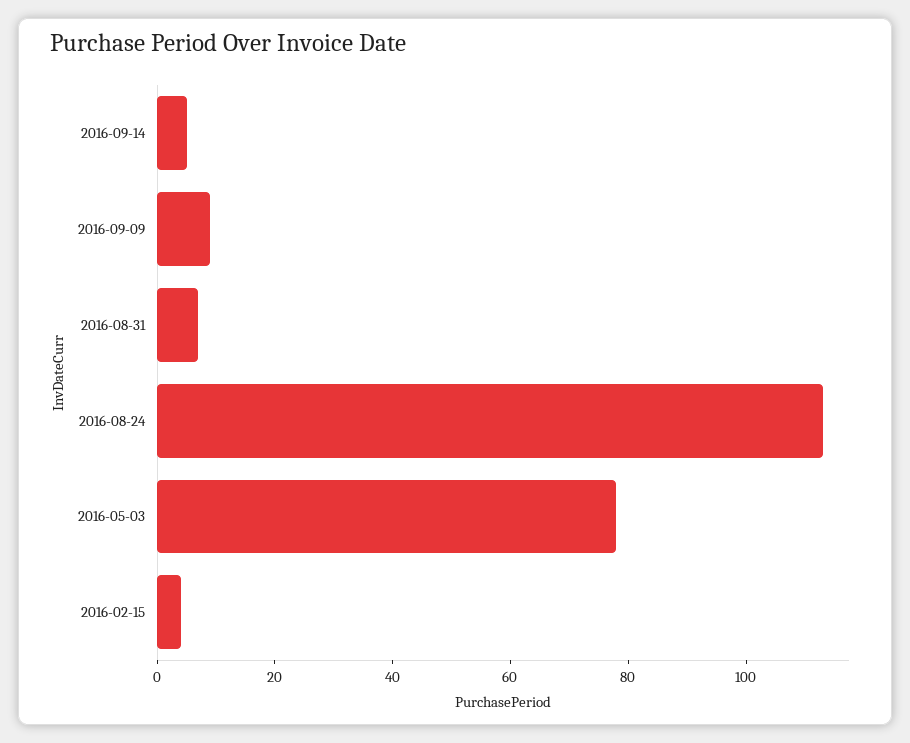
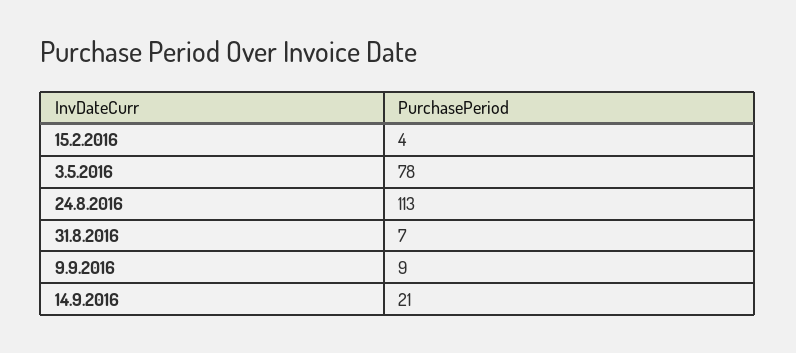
  {
-   "2016-09-14": 5,
+   "2016-09-14": 21,
    "2016-09-09": 9,
    "2016-08-31": 7,
    "2016-08-24": 113,
    "2016-05-03": 78,
    "2016-02-15": 4
  }

